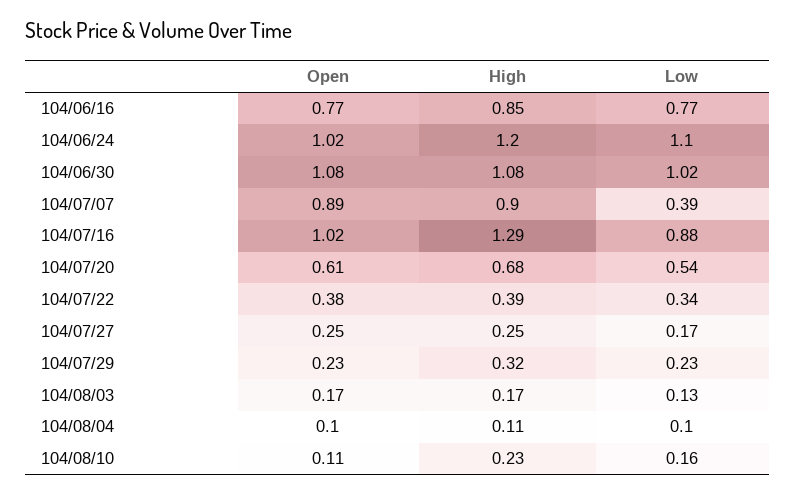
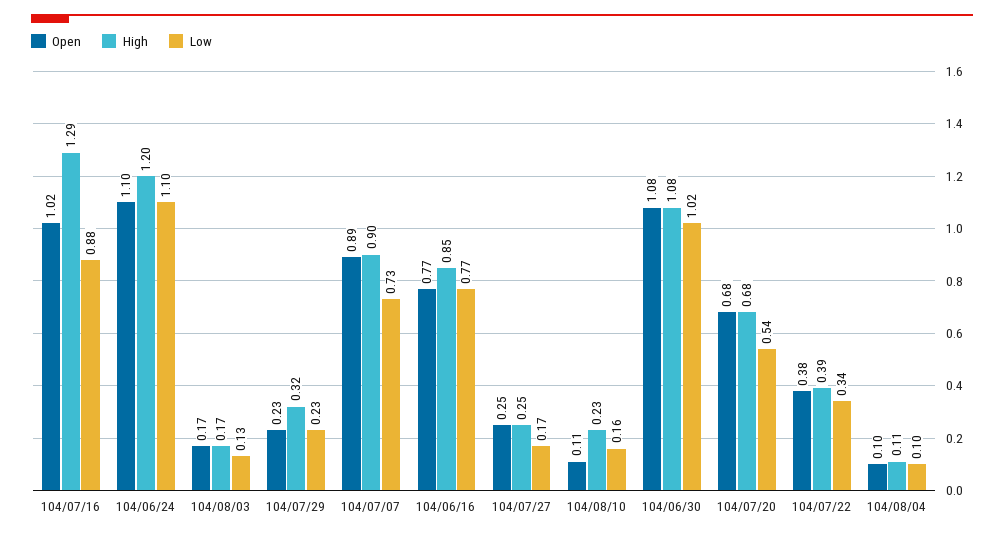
  {
    "Open": {
      "104/06/16": 0.77,
-     "104/06/24": 1.02,
+     "104/06/24": 1.1,
      "104/06/30": 1.08,
      "104/07/07": 0.89,
      "104/07/16": 1.02,
-     "104/07/20": 0.61,
+     "104/07/20": 0.68,
      "104/07/22": 0.38,
      "104/07/27": 0.25,
      "104/07/29": 0.23,
      "104/08/03": 0.17,
      "104/08/04": 0.1,
      "104/08/10": 0.11
    },
    "High": {
      "104/06/16": 0.85,
      "104/06/24": 1.2,
      "104/06/30": 1.08,
      "104/07/07": 0.9,
      "104/07/16": 1.29,
      "104/07/20": 0.68,
      "104/07/22": 0.39,
      "104/07/27": 0.25,
      "104/07/29": 0.32,
      "104/08/03": 0.17,
      "104/08/04": 0.11,
      "104/08/10": 0.23
    },
    "Low": {
      "104/06/16": 0.77,
      "104/06/24": 1.1,
      "104/06/30": 1.02,
-     "104/07/07": 0.39,
+     "104/07/07": 0.73,
      "104/07/16": 0.88,
      "104/07/20": 0.54,
      "104/07/22": 0.34,
      "104/07/27": 0.17,
      "104/07/29": 0.23,
      "104/08/03": 0.13,
      "104/08/04": 0.1,
      "104/08/10": 0.16
    }
  }

